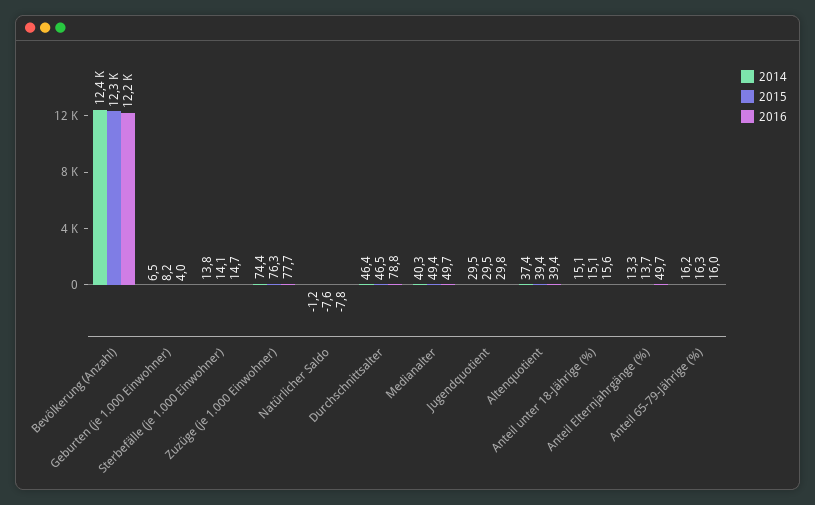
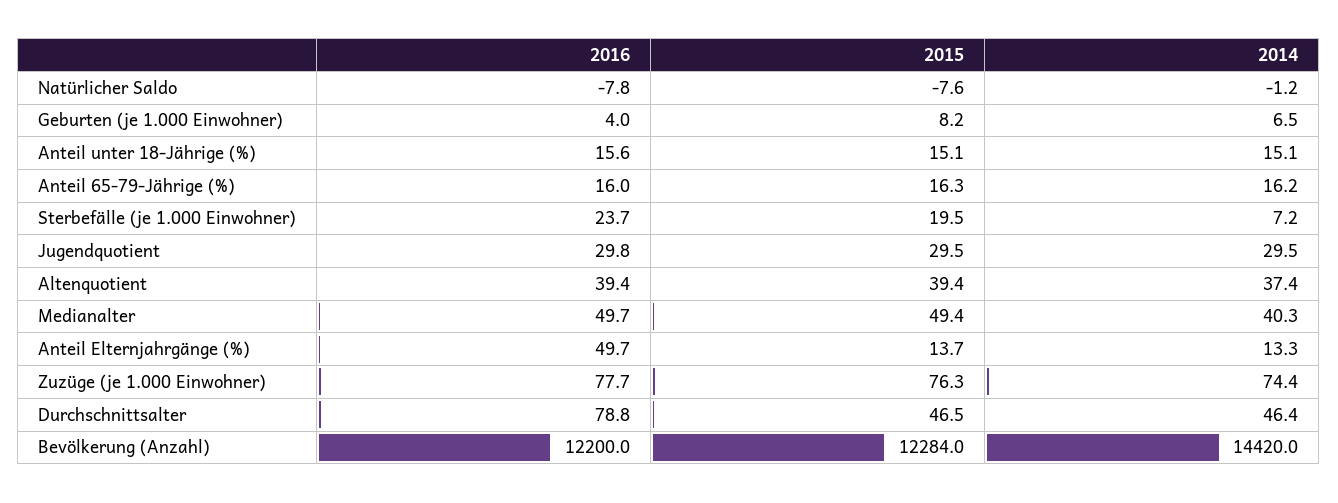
  {
    "2014": {
-     "Bevölkerung (Anzahl)": 12400,
+     "Bevölkerung (Anzahl)": 14420,
      "Geburten (je 1.000 Einwohner)": 6.5,
-     "Sterbefälle (je 1.000 Einwohner)": 13.8,
+     "Sterbefälle (je 1.000 Einwohner)": 7.2,
      "Zuzüge (je 1.000 Einwohner)": 74.4,
      "Natürlicher Saldo": -1.2,
      "Durchschnittsalter": 46.4,
      "Medianalter": 40.3,
      "Jugendquotient": 29.5,
      "Altenquotient": 37.4,
      "Anteil unter 18-Jährige (%)": 15.1,
      "Anteil Elternjahrgänge (%)": 13.3,
      "Anteil 65-79-Jährige (%)": 16.2
    },
    "2015": {
      "Bevölkerung (Anzahl)": 12284,
      "Geburten (je 1.000 Einwohner)": 8.2,
-     "Sterbefälle (je 1.000 Einwohner)": 14.1,
+     "Sterbefälle (je 1.000 Einwohner)": 19.5,
      "Zuzüge (je 1.000 Einwohner)": 76.3,
      "Natürlicher Saldo": -7.6,
      "Durchschnittsalter": 46.5,
      "Medianalter": 49.4,
      "Jugendquotient": 29.5,
      "Altenquotient": 39.4,
      "Anteil unter 18-Jährige (%)": 15.1,
      "Anteil Elternjahrgänge (%)": 13.7,
      "Anteil 65-79-Jährige (%)": 16.3
    },
    "2016": {
      "Bevölkerung (Anzahl)": 12200,
      "Geburten (je 1.000 Einwohner)": 4,
-     "Sterbefälle (je 1.000 Einwohner)": 14.7,
+     "Sterbefälle (je 1.000 Einwohner)": 23.7,
      "Zuzüge (je 1.000 Einwohner)": 77.7,
      "Natürlicher Saldo": -7.8,
      "Durchschnittsalter": 78.8,
      "Medianalter": 49.7,
      "Jugendquotient": 29.8,
      "Altenquotient": 39.4,
      "Anteil unter 18-Jährige (%)": 15.6,
      "Anteil Elternjahrgänge (%)": 49.7,
      "Anteil 65-79-Jährige (%)": 16
    }
  }

